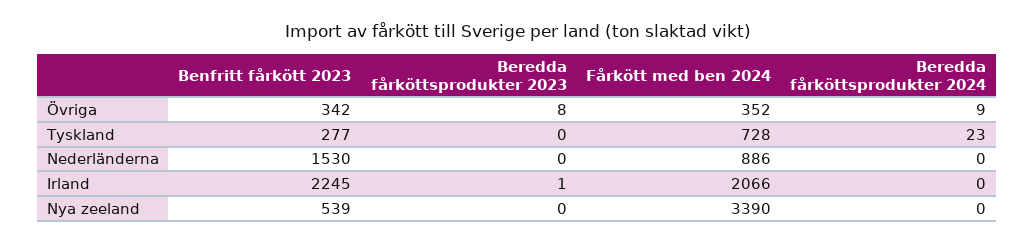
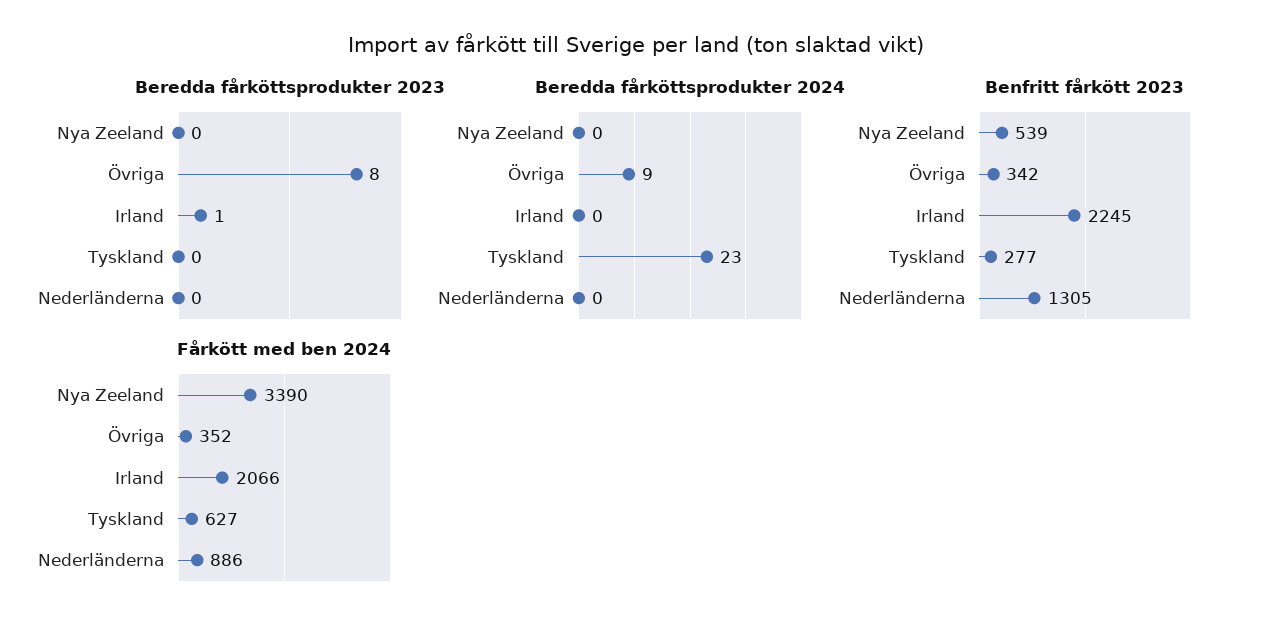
  {
    "Benfritt fårkött 2023": {
      "Övriga": 342,
      "Tyskland": 277,
-     "Nederländerna": 1530,
+     "Nederländerna": 1305,
      "Irland": 2245,
      "Nya zeeland": 539
    },
    "Beredda fårköttsprodukter 2023": {
      "Övriga": 8,
      "Tyskland": 0,
      "Nederländerna": 0,
      "Irland": 1,
      "Nya zeeland": 0
    },
    "Fårkött med ben 2024": {
      "Övriga": 352,
-     "Tyskland": 728,
+     "Tyskland": 627,
      "Nederländerna": 886,
      "Irland": 2066,
      "Nya zeeland": 3390
    },
    "Beredda fårköttsprodukter 2024": {
      "Övriga": 9,
      "Tyskland": 23,
      "Nederländerna": 0,
      "Irland": 0,
      "Nya zeeland": 0
    }
  }

